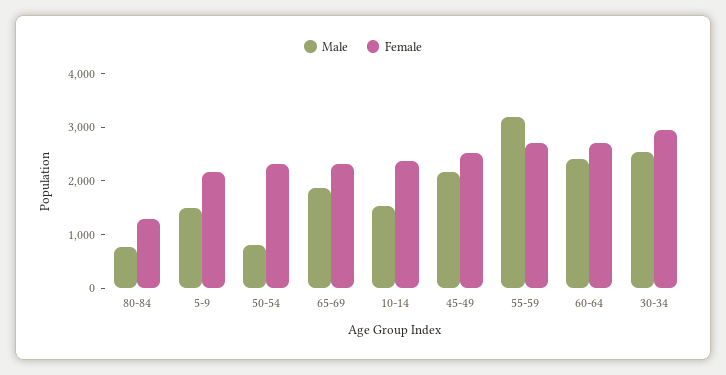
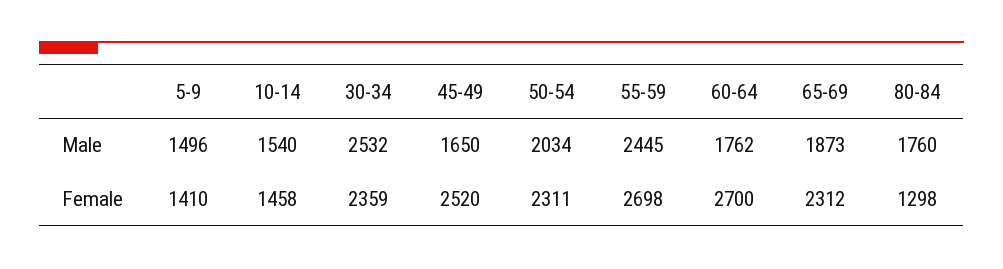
  {
    "Male": {
-     "80-84": 800,
+     "80-84": 1760,
      "5-9": 1496,
-     "50-54": 800,
+     "50-54": 2034,
      "65-69": 1873,
      "10-14": 1540,
-     "45-49": 2200,
+     "45-49": 1650,
-     "55-59": 3200,
+     "55-59": 2445,
-     "60-64": 2400,
+     "60-64": 1762,
      "30-34": 2532
    },
    "Female": {
      "80-84": 1298,
-     "5-9": 2200,
+     "5-9": 1410,
      "50-54": 2311,
      "65-69": 2312,
-     "10-14": 2400,
+     "10-14": 1458,
      "45-49": 2520,
      "55-59": 2698,
      "60-64": 2700,
-     "30-34": 3000
+     "30-34": 2359
    }
  }

